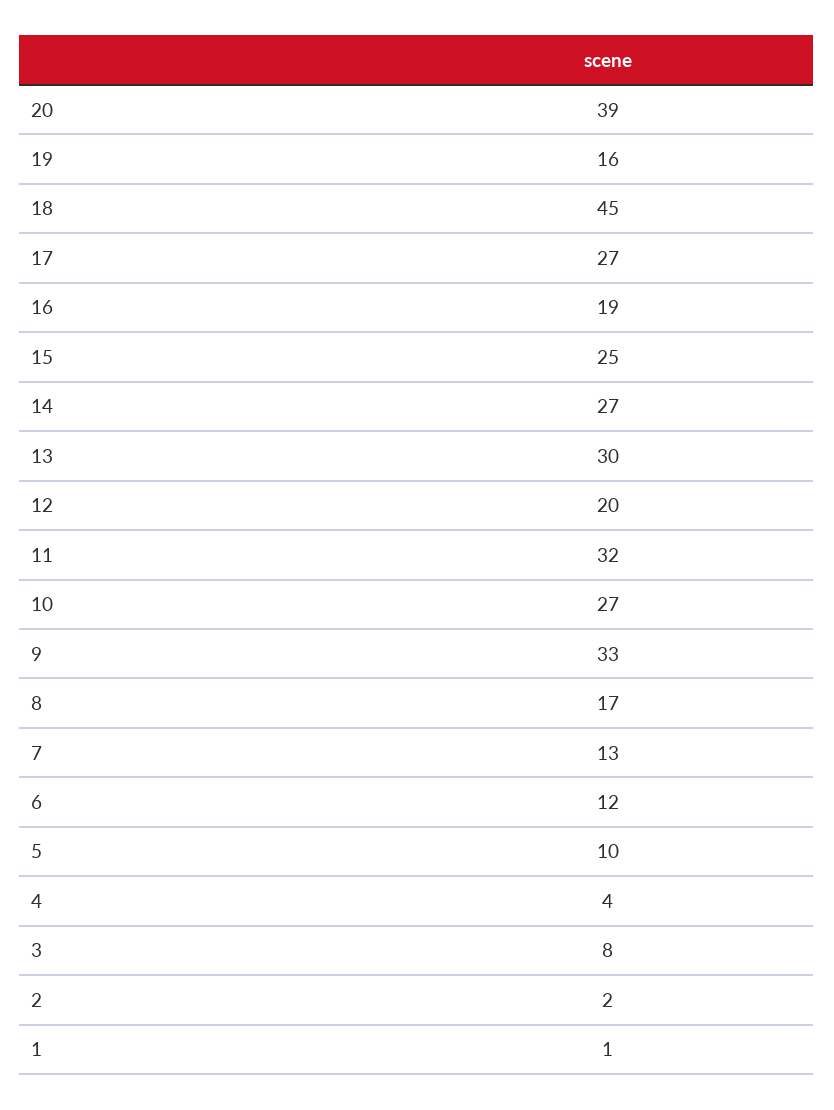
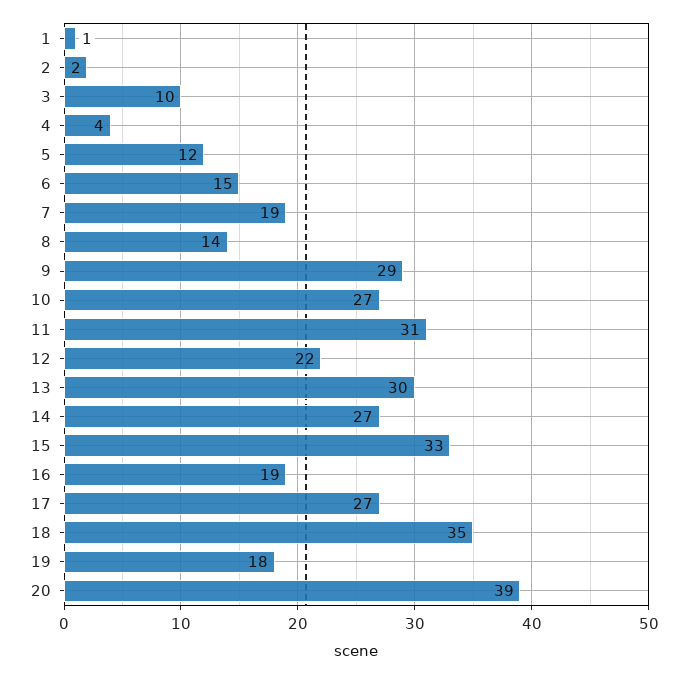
  {
    "20": 39,
-   "19": 16,
+   "19": 18,
-   "18": 45,
+   "18": 35,
    "17": 27,
    "16": 19,
-   "15": 25,
+   "15": 33,
    "14": 27,
    "13": 30,
-   "12": 20,
+   "12": 22,
-   "11": 32,
+   "11": 31,
    "10": 27,
-   "9": 33,
+   "9": 29,
-   "8": 17,
+   "8": 14,
-   "7": 13,
+   "7": 19,
-   "6": 12,
+   "6": 15,
-   "5": 10,
+   "5": 12,
    "4": 4,
-   "3": 8,
+   "3": 10,
    "2": 2,
    "1": 1
  }

